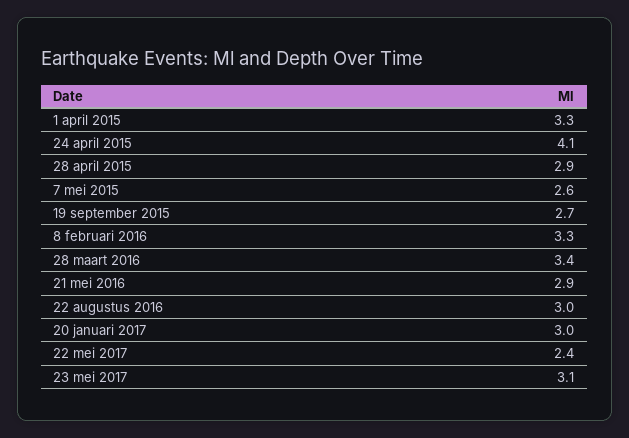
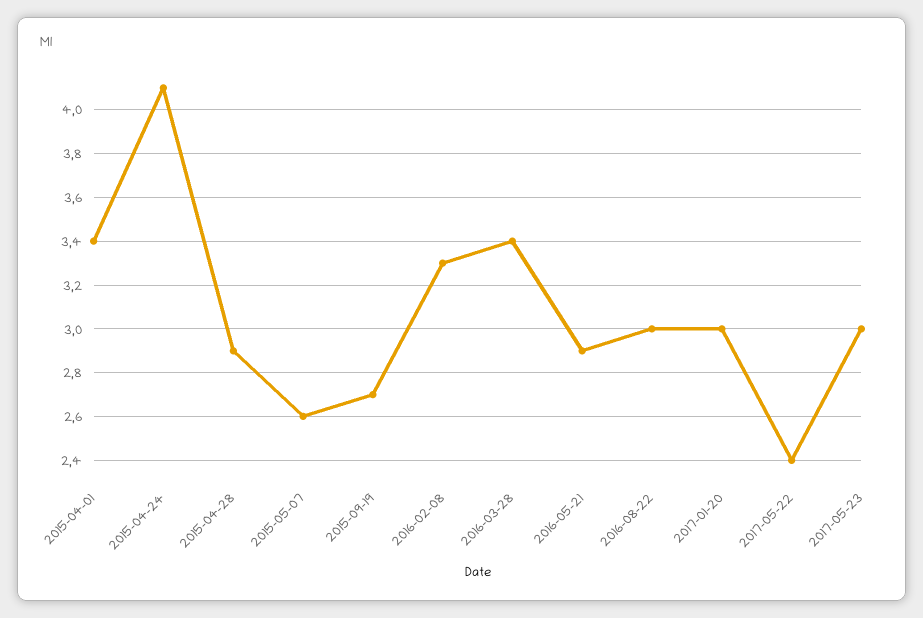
  {
-   "1 april 2015": 3.3,
+   "1 april 2015": 3.4,
    "24 april 2015": 4.1,
    "28 april 2015": 2.9,
    "7 mei 2015": 2.6,
    "19 september 2015": 2.7,
    "8 februari 2016": 3.3,
    "28 maart 2016": 3.4,
    "21 mei 2016": 2.9,
    "22 augustus 2016": 3,
    "20 januari 2017": 3,
    "22 mei 2017": 2.4,
-   "23 mei 2017": 3.1
+   "23 mei 2017": 3
  }

